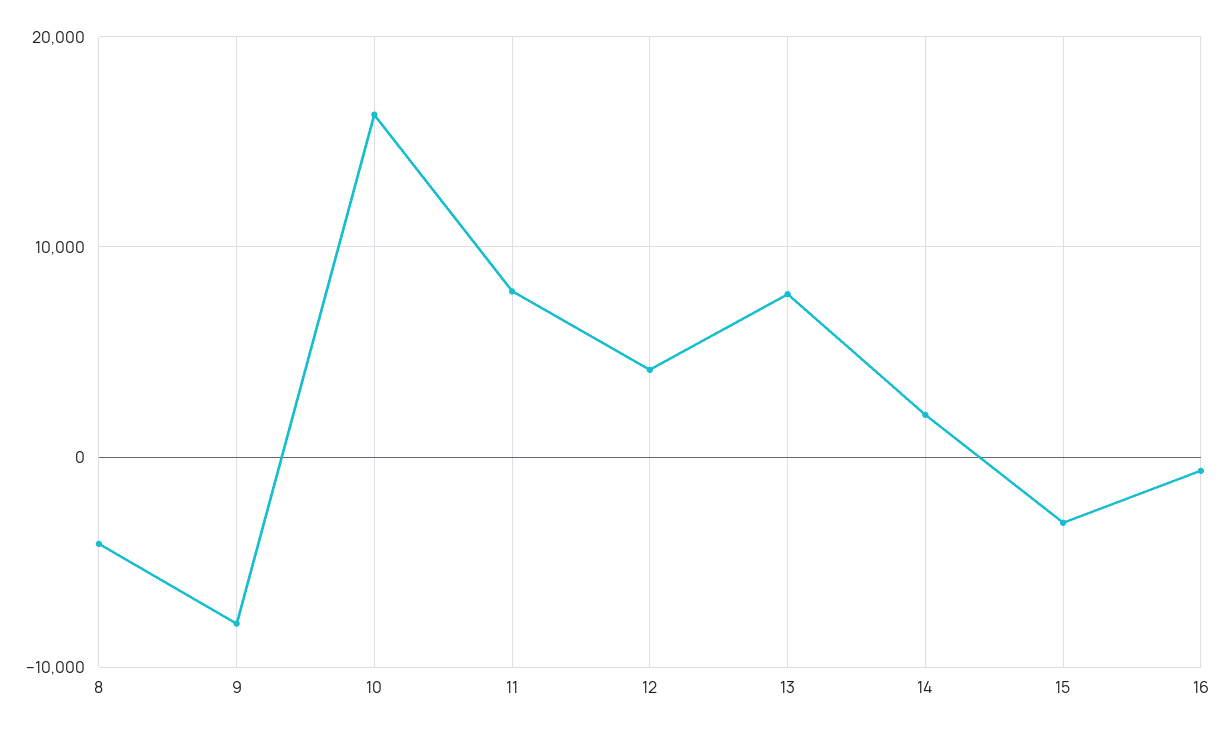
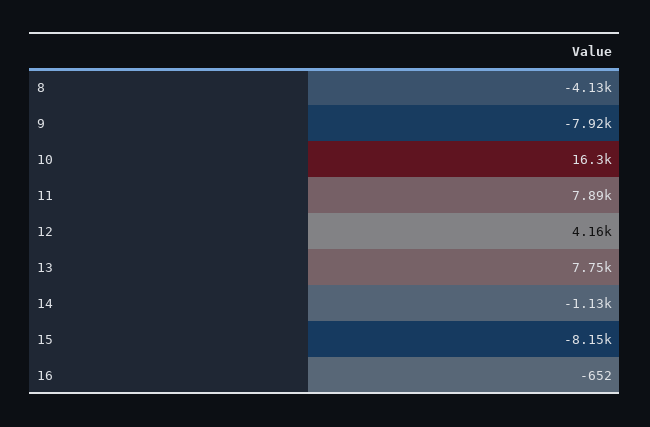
  {
    "8": -4130,
    "9": -7920,
    "10": 16300,
    "11": 7890,
    "12": 4160,
    "13": 7750,
-   "14": 2000,
+   "14": -1130,
-   "15": -3000,
+   "15": -8150,
    "16": -652
  }

